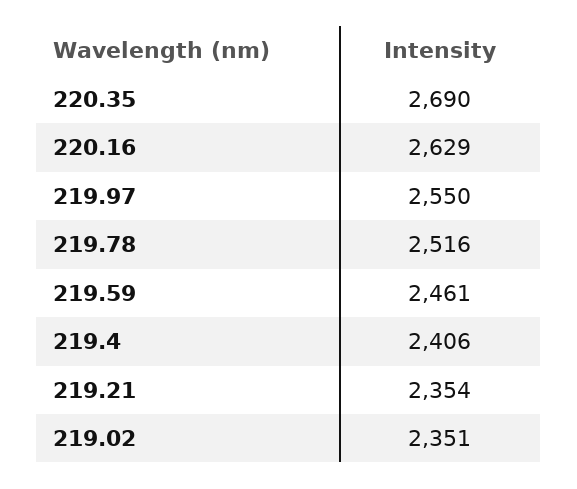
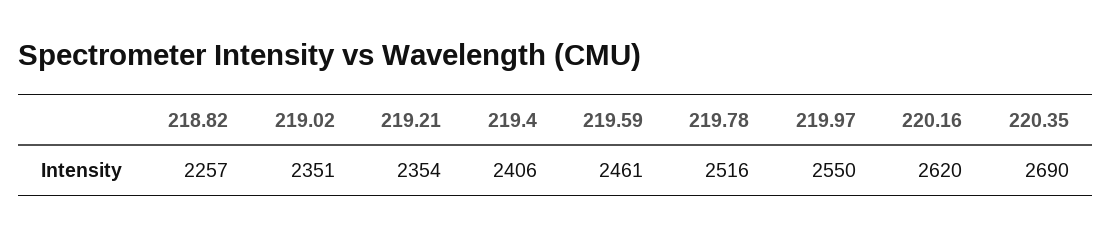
  {
    "220.35": 2690,
-   "220.16": 2629,
+   "220.16": 2620,
    "219.97": 2550,
    "219.78": 2516,
    "219.59": 2461,
    "219.4": 2406,
    "219.21": 2354,
-   "219.02": 2351
+   "219.02": 2351,
+   "218.82": 2257
  }

